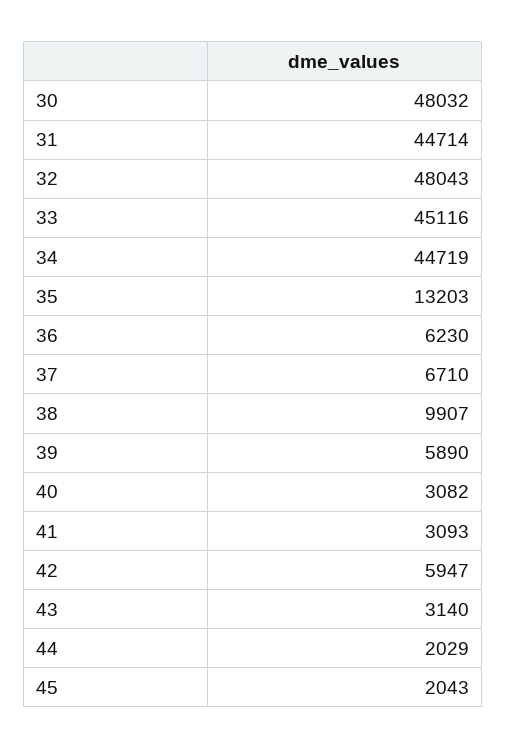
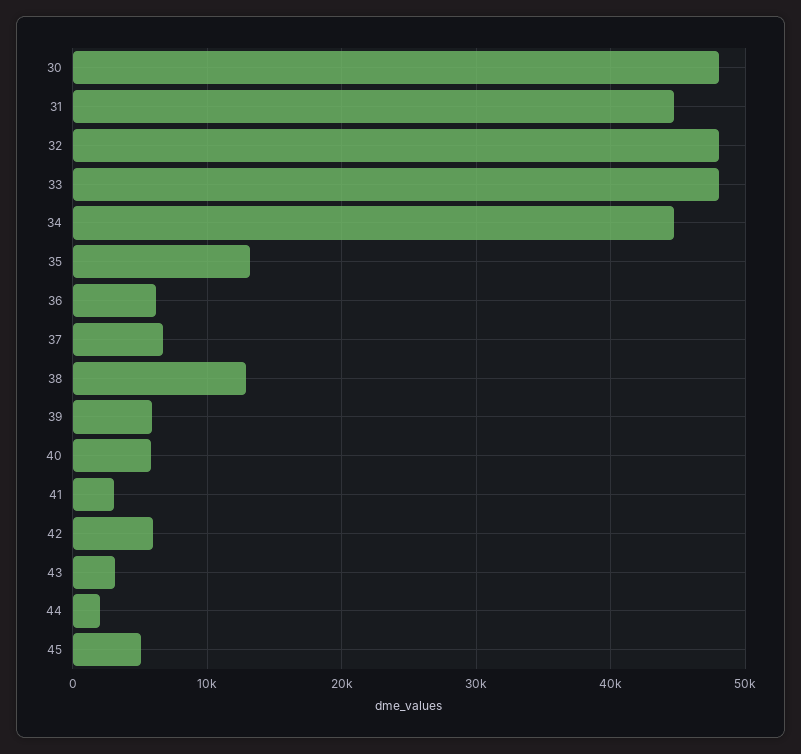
  {
    "30": 48032,
    "31": 44714,
    "32": 48043,
-   "33": 45116,
+   "33": 48000,
    "34": 44719,
    "35": 13203,
    "36": 6230,
    "37": 6710,
-   "38": 9907,
+   "38": 13000,
    "39": 5890,
-   "40": 3082,
+   "40": 6000,
    "41": 3093,
    "42": 5947,
    "43": 3140,
    "44": 2029,
-   "45": 2043
+   "45": 5000
  }

